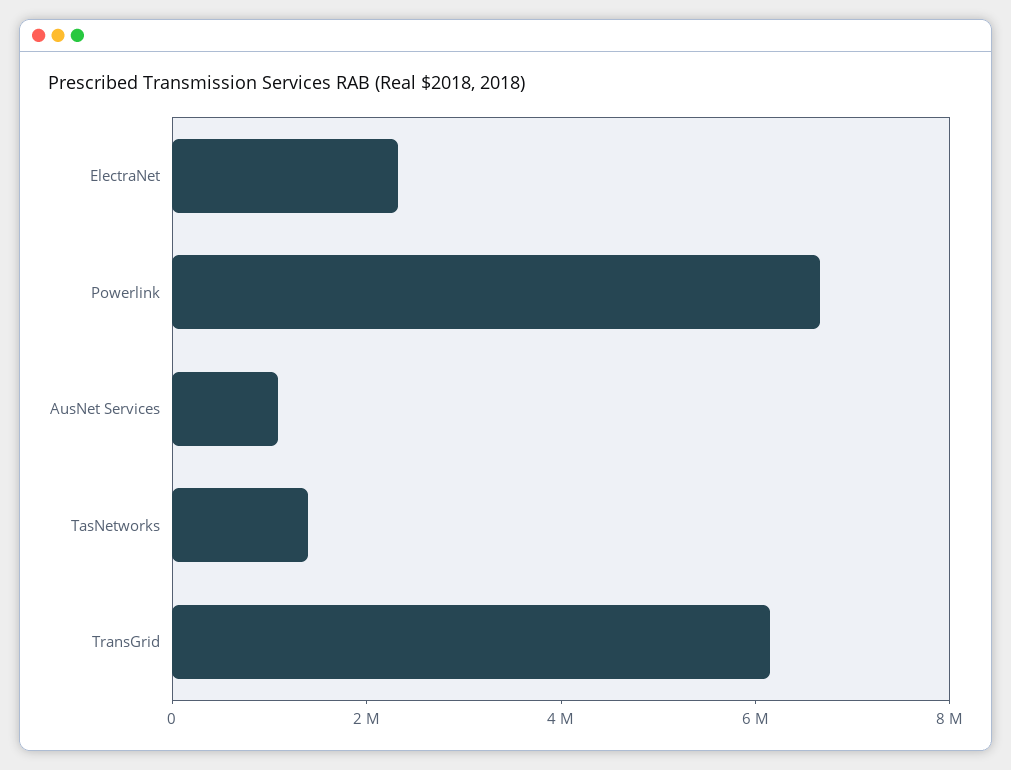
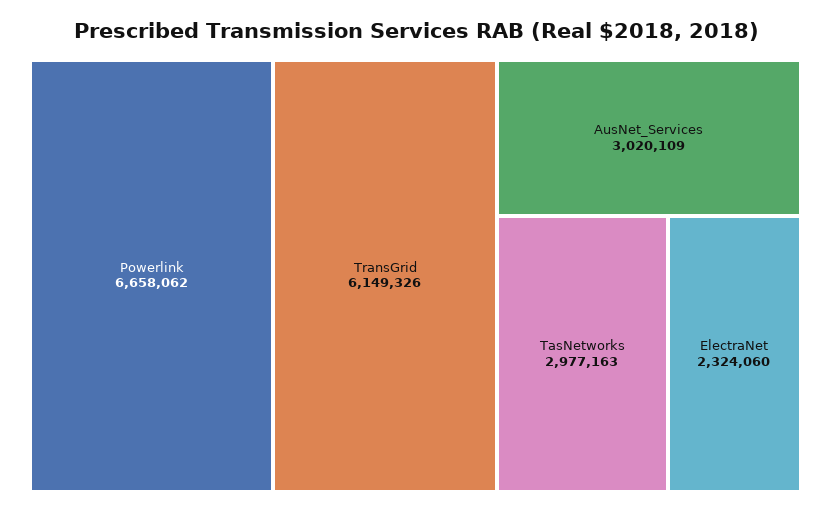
  {
    "ElectraNet": 2324060,
    "Powerlink": 6658062,
-   "AusNet Services": 1000000,
+   "AusNet Services": 3020109,
-   "TasNetworks": 1500000,
+   "TasNetworks": 2977163,
    "TransGrid": 6149326
  }

